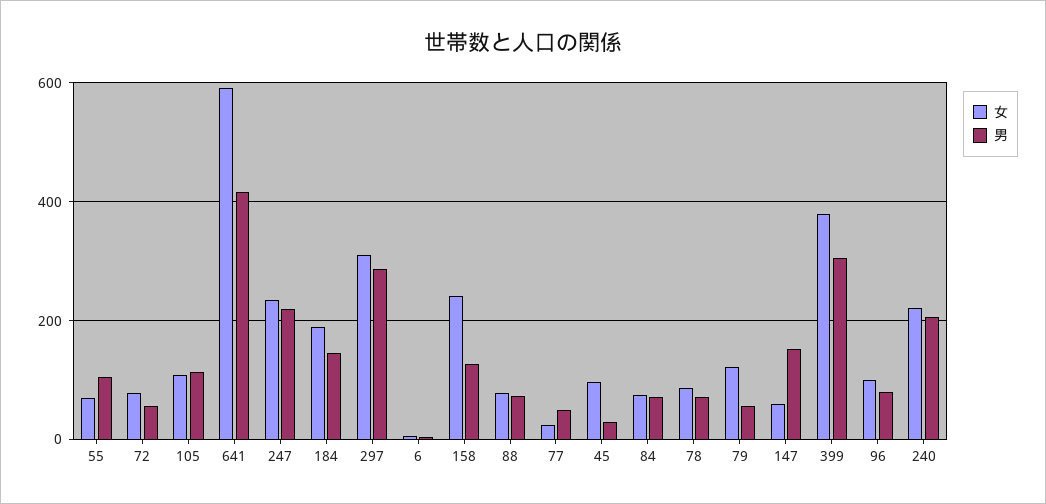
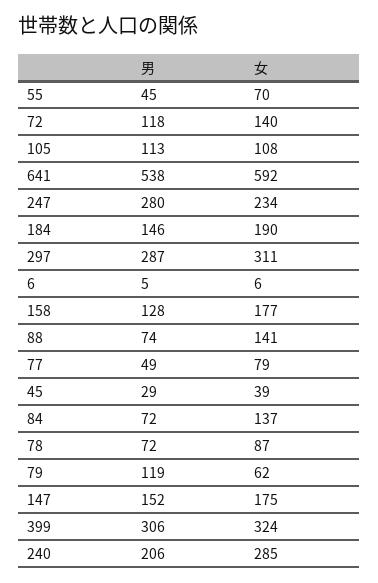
  {
    "女": {
      "55": 70,
-     "72": 80,
+     "72": 140,
      "105": 108,
      "641": 592,
      "247": 234,
      "184": 190,
      "297": 311,
      "6": 6,
-     "158": 240,
+     "158": 177,
-     "88": 80,
+     "88": 141,
-     "77": 20,
+     "77": 79,
-     "45": 100,
+     "45": 39,
-     "84": 80,
+     "84": 137,
      "78": 87,
-     "79": 120,
+     "79": 62,
-     "147": 60,
+     "147": 175,
-     "399": 380,
+     "399": 324,
-     "96": 100,
-     "240": 220
+     "240": 285
    },
    "男": {
-     "55": 100,
+     "55": 45,
-     "72": 60,
+     "72": 118,
      "105": 113,
-     "641": 420,
+     "641": 538,
-     "247": 220,
+     "247": 280,
      "184": 146,
      "297": 287,
      "6": 5,
      "158": 128,
      "88": 74,
      "77": 49,
      "45": 29,
      "84": 72,
      "78": 72,
-     "79": 60,
+     "79": 119,
      "147": 152,
      "399": 306,
-     "96": 80,
      "240": 206
    }
  }

